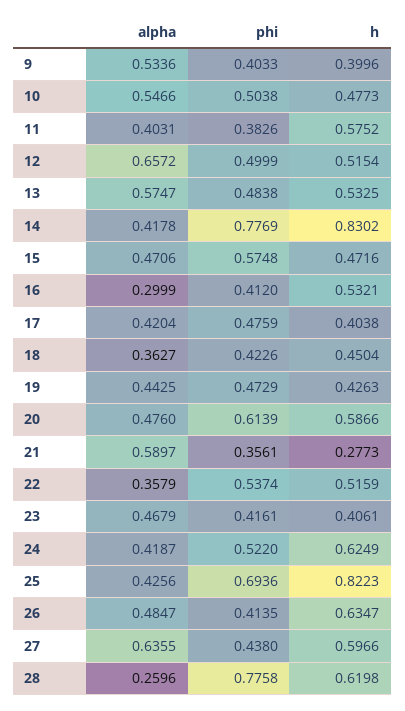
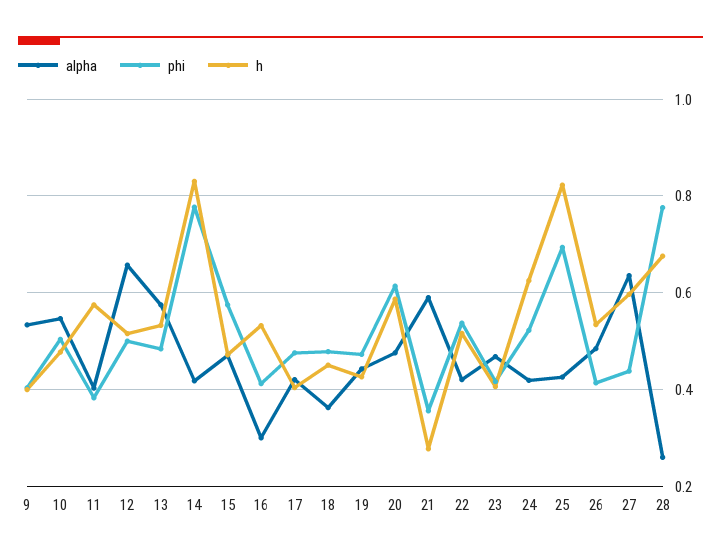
  {
    "alpha": {
      "9": 0.5336,
      "10": 0.5466,
      "11": 0.4031,
      "12": 0.6572,
      "13": 0.5747,
      "14": 0.4178,
      "15": 0.4706,
      "16": 0.2999,
      "17": 0.4204,
      "18": 0.3627,
      "19": 0.4425,
      "20": 0.476,
      "21": 0.5897,
-     "22": 0.3579,
+     "22": 0.42,
      "23": 0.4679,
      "24": 0.4187,
      "25": 0.4256,
      "26": 0.4847,
      "27": 0.6355,
      "28": 0.2596
    },
    "phi": {
      "9": 0.4033,
      "10": 0.5038,
      "11": 0.3826,
      "12": 0.4999,
      "13": 0.4838,
      "14": 0.7769,
      "15": 0.5748,
      "16": 0.412,
      "17": 0.4759,
-     "18": 0.4226,
+     "18": 0.48,
      "19": 0.4729,
      "20": 0.6139,
      "21": 0.3561,
      "22": 0.5374,
      "23": 0.4161,
      "24": 0.522,
      "25": 0.6936,
      "26": 0.4135,
      "27": 0.438,
      "28": 0.7758
    },
    "h": {
      "9": 0.3996,
      "10": 0.4773,
      "11": 0.5752,
      "12": 0.5154,
      "13": 0.5325,
      "14": 0.8302,
      "15": 0.4716,
      "16": 0.5321,
      "17": 0.4038,
      "18": 0.4504,
      "19": 0.4263,
      "20": 0.5866,
      "21": 0.2773,
      "22": 0.5159,
      "23": 0.4061,
      "24": 0.6249,
      "25": 0.8223,
-     "26": 0.6347,
+     "26": 0.54,
      "27": 0.5966,
-     "28": 0.6198
+     "28": 0.68
    }
  }

